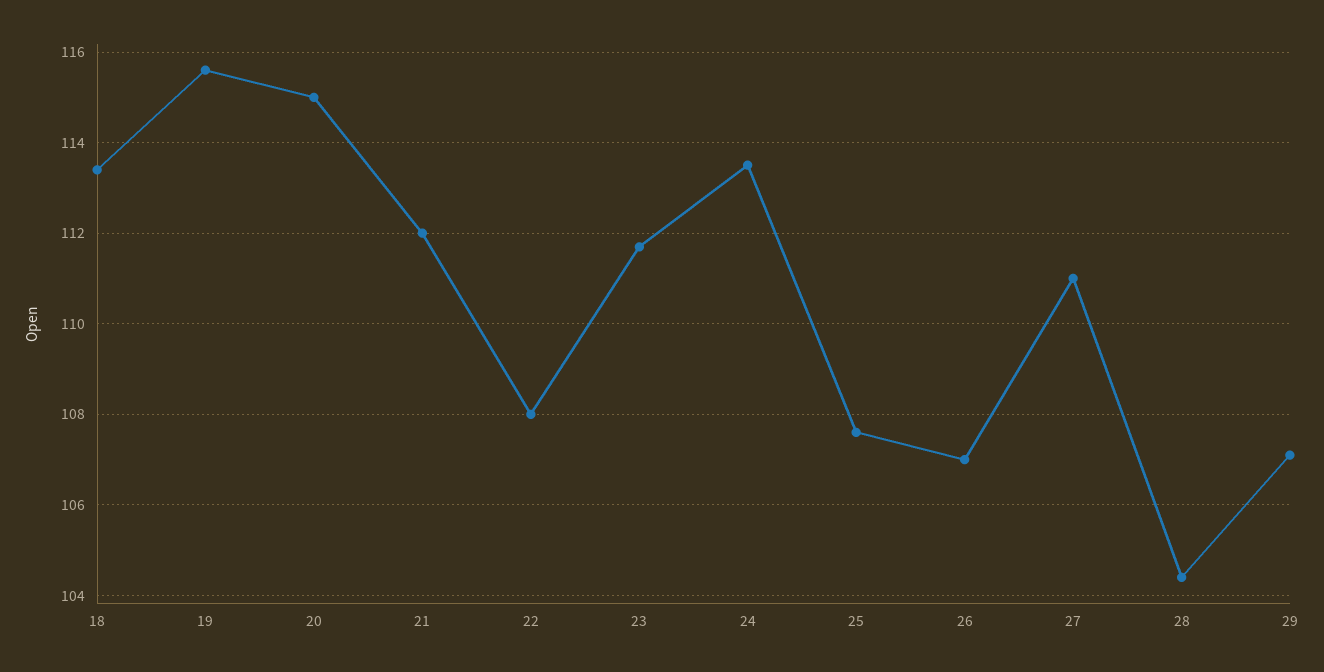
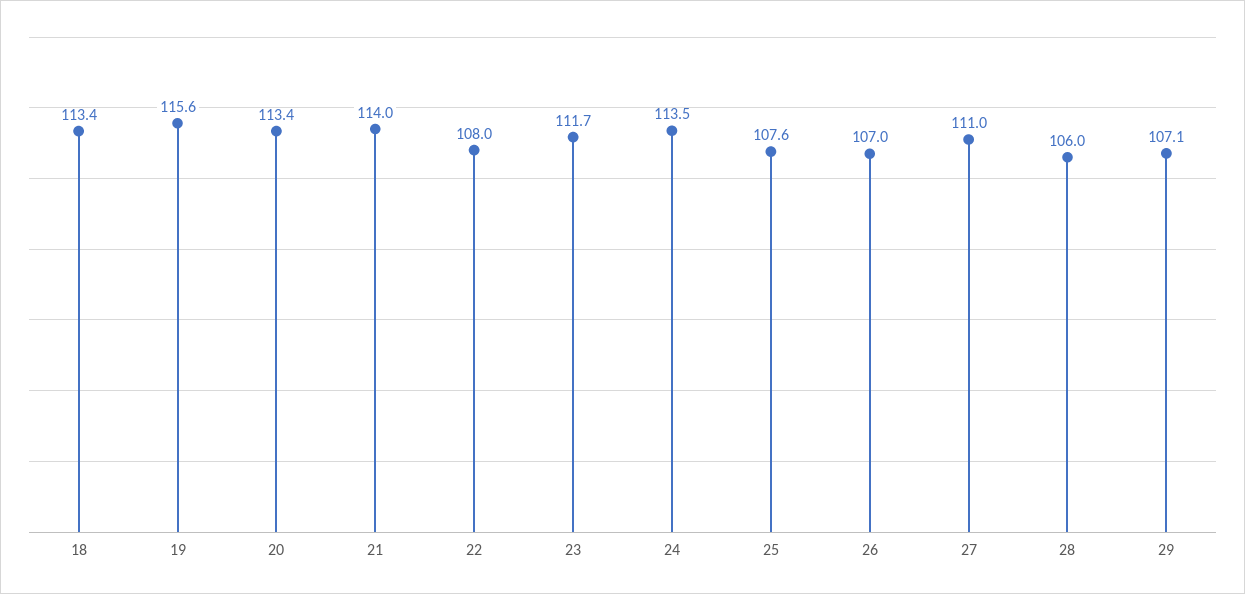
  {
    "18": 113.4,
    "19": 115.6,
-   "20": 115,
+   "20": 113.4,
-   "21": 112,
+   "21": 114,
    "22": 108,
    "23": 111.7,
    "24": 113.5,
    "25": 107.6,
    "26": 107,
    "27": 111,
-   "28": 104.5,
+   "28": 106,
    "29": 107.1
  }

